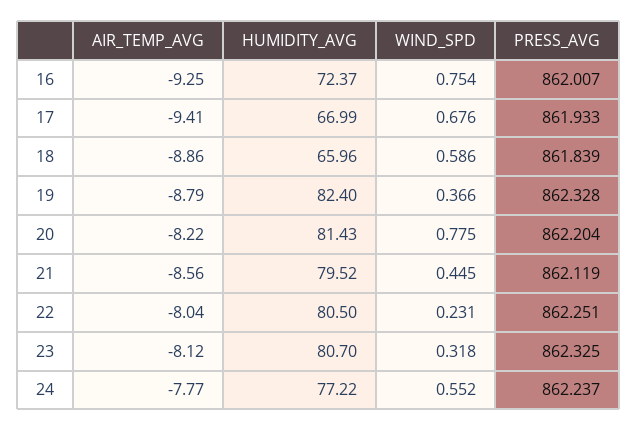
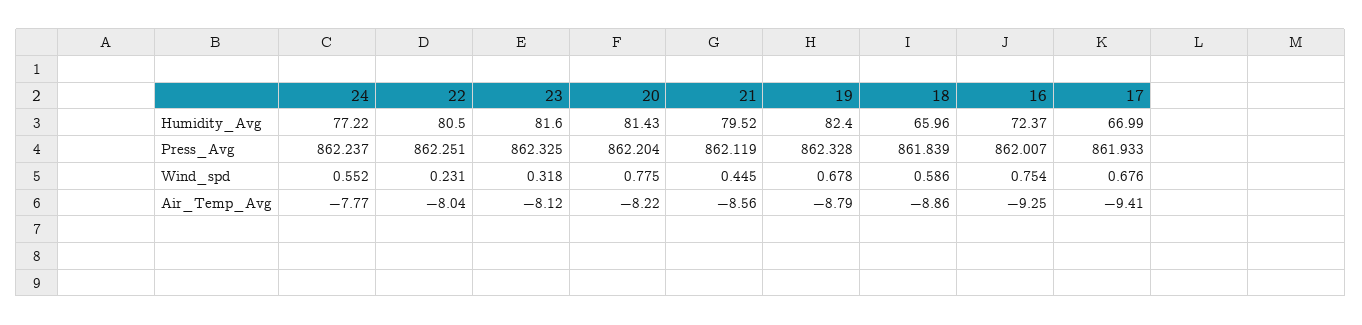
  {
    "AIR_TEMP_AVG": {
      "16": -9.25,
      "17": -9.41,
      "18": -8.86,
      "19": -8.79,
      "20": -8.22,
      "21": -8.56,
      "22": -8.04,
      "23": -8.12,
      "24": -7.77
    },
    "HUMIDITY_AVG": {
      "16": 72.37,
      "17": 66.99,
      "18": 65.96,
      "19": 82.4,
      "20": 81.43,
      "21": 79.52,
      "22": 80.5,
-     "23": 80.7,
+     "23": 81.6,
      "24": 77.22
    },
    "WIND_SPD": {
      "16": 0.754,
      "17": 0.676,
      "18": 0.586,
-     "19": 0.366,
+     "19": 0.678,
      "20": 0.775,
      "21": 0.445,
      "22": 0.231,
      "23": 0.318,
      "24": 0.552
    },
    "PRESS_AVG": {
      "16": 862.007,
      "17": 861.933,
      "18": 861.839,
      "19": 862.328,
      "20": 862.204,
      "21": 862.119,
      "22": 862.251,
      "23": 862.325,
      "24": 862.237
    }
  }

